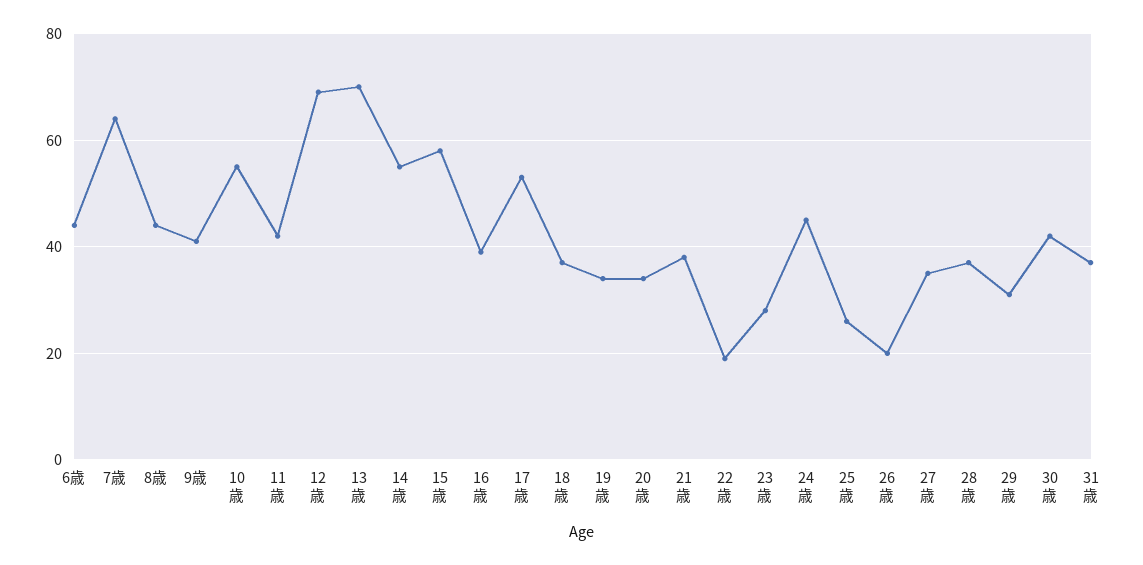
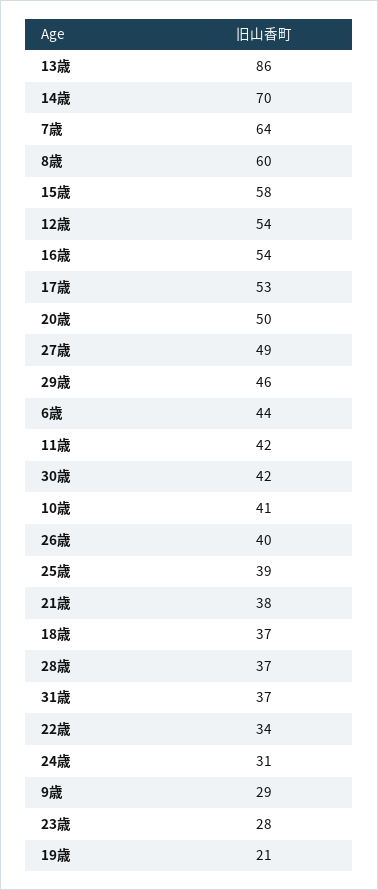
  {
    "6歳": 44,
    "7歳": 64,
-   "8歳": 45,
+   "8歳": 60,
-   "9歳": 40,
+   "9歳": 29,
-   "10歳": 55,
+   "10歳": 41,
    "11歳": 42,
-   "12歳": 70,
+   "12歳": 54,
-   "13歳": 70,
+   "13歳": 86,
-   "14歳": 55,
+   "14歳": 70,
    "15歳": 58,
-   "16歳": 40,
+   "16歳": 54,
    "17歳": 53,
    "18歳": 37,
-   "19歳": 35,
+   "19歳": 21,
-   "20歳": 35,
+   "20歳": 50,
    "21歳": 38,
-   "22歳": 20,
+   "22歳": 34,
    "23歳": 28,
-   "24歳": 45,
+   "24歳": 31,
-   "25歳": 25,
+   "25歳": 39,
-   "26歳": 20,
+   "26歳": 40,
-   "27歳": 35,
+   "27歳": 49,
    "28歳": 37,
-   "29歳": 30,
+   "29歳": 46,
    "30歳": 42,
    "31歳": 37
  }

